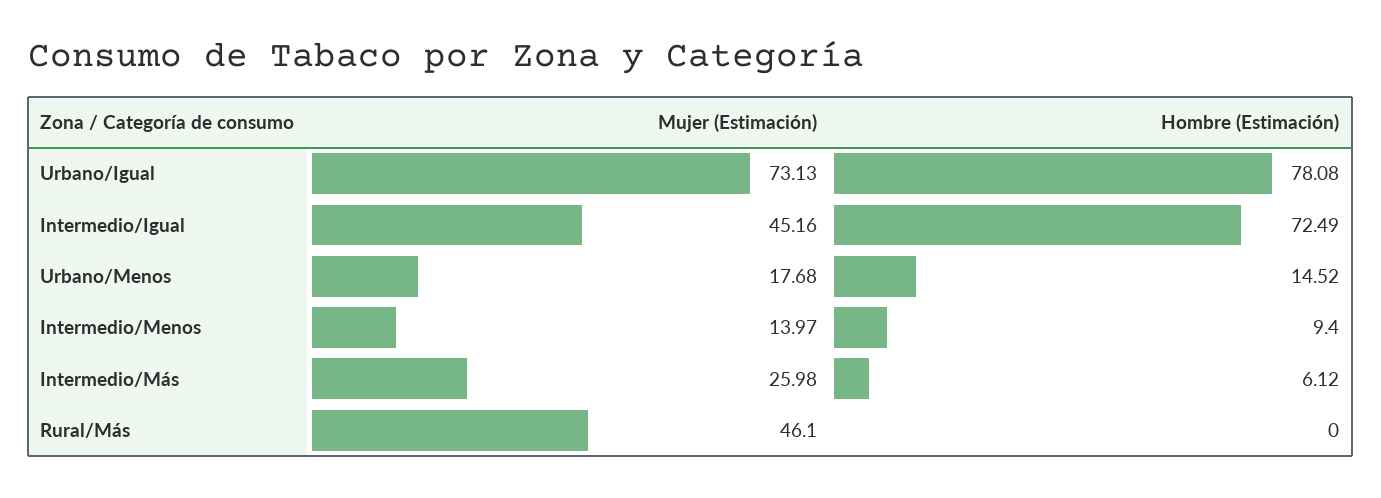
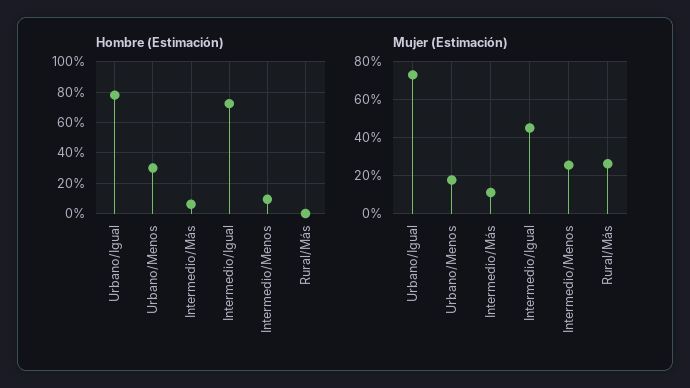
  {
    "Mujer (Estimación)": {
      "Urbano/Igual": 73.13,
      "Intermedio/Igual": 45.16,
      "Urbano/Menos": 17.68,
-     "Intermedio/Menos": 13.97,
+     "Intermedio/Menos": 25,
-     "Intermedio/Más": 25.98,
+     "Intermedio/Más": 10,
-     "Rural/Más": 46.1
+     "Rural/Más": 25
    },
    "Hombre (Estimación)": {
      "Urbano/Igual": 78.08,
      "Intermedio/Igual": 72.49,
-     "Urbano/Menos": 14.52,
+     "Urbano/Menos": 30,
      "Intermedio/Menos": 9.4,
      "Intermedio/Más": 6.12,
      "Rural/Más": 0
    }
  }

